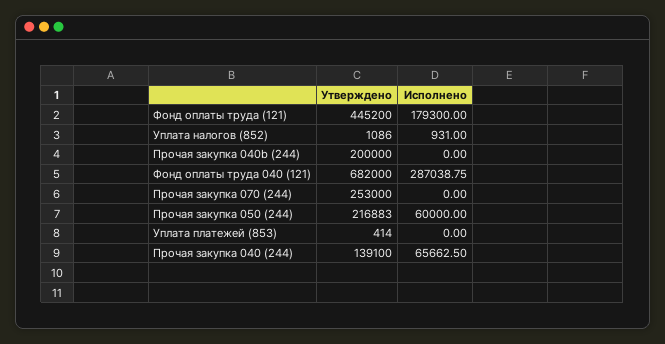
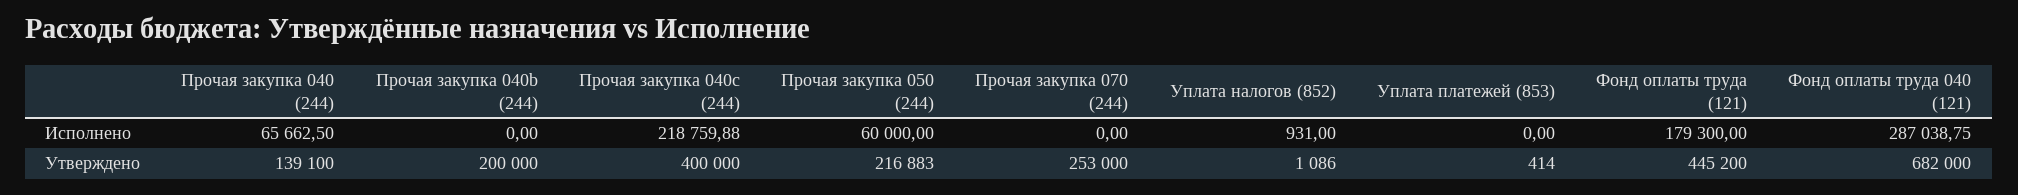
  {
    "Утверждено": {
      "Фонд оплаты труда (121)": 445200,
      "Уплата налогов (852)": 1086,
      "Прочая закупка 040b (244)": 200000,
      "Фонд оплаты труда 040 (121)": 682000,
      "Прочая закупка 070 (244)": 253000,
      "Прочая закупка 050 (244)": 216883,
      "Уплата платежей (853)": 414,
-     "Прочая закупка 040 (244)": 139100
+     "Прочая закупка 040 (244)": 139100,
+     "Прочая закупка 040c (244)": 400000
    },
    "Исполнено": {
      "Фонд оплаты труда (121)": 179300,
      "Уплата налогов (852)": 931,
      "Прочая закупка 040b (244)": 0,
      "Фонд оплаты труда 040 (121)": 287038.75,
      "Прочая закупка 070 (244)": 0,
      "Прочая закупка 050 (244)": 60000,
      "Уплата платежей (853)": 0,
-     "Прочая закупка 040 (244)": 65662.5
+     "Прочая закупка 040 (244)": 65662.5,
+     "Прочая закупка 040c (244)": 218759.88
    }
  }

